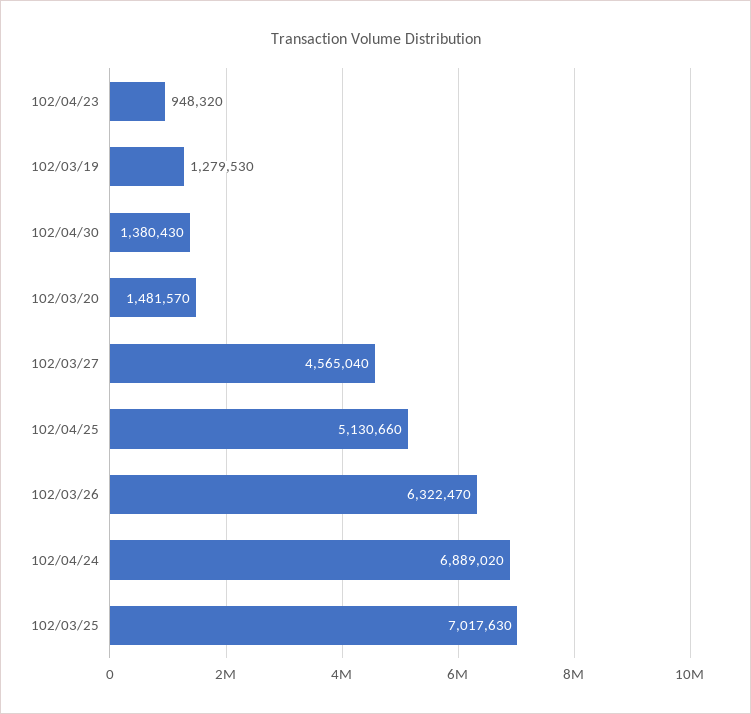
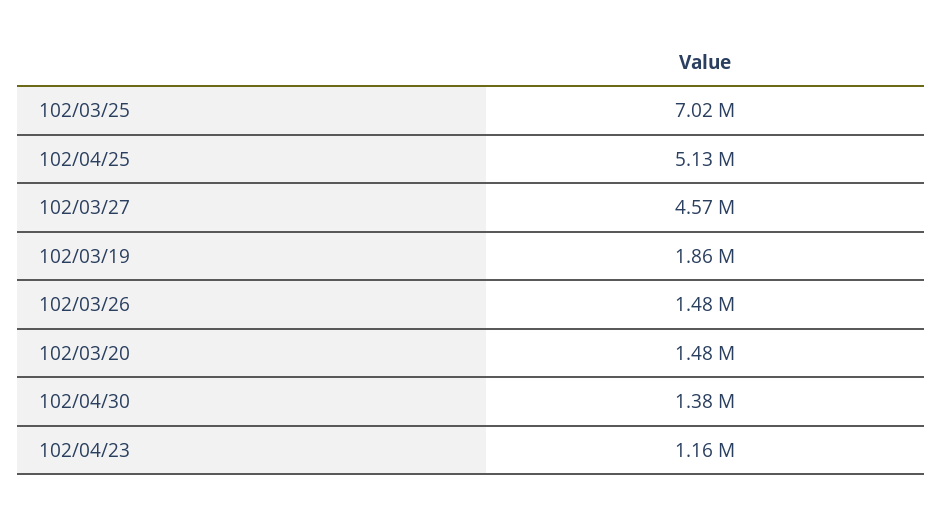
  {
-   "102/04/23": 948320,
+   "102/04/23": 1160000,
-   "102/03/19": 1279530,
+   "102/03/19": 1860000,
    "102/04/30": 1380430,
    "102/03/20": 1481570,
    "102/03/27": 4565040,
    "102/04/25": 5130660,
-   "102/03/26": 6322470,
+   "102/03/26": 1480000,
-   "102/04/24": 6889020,
    "102/03/25": 7017630
  }

